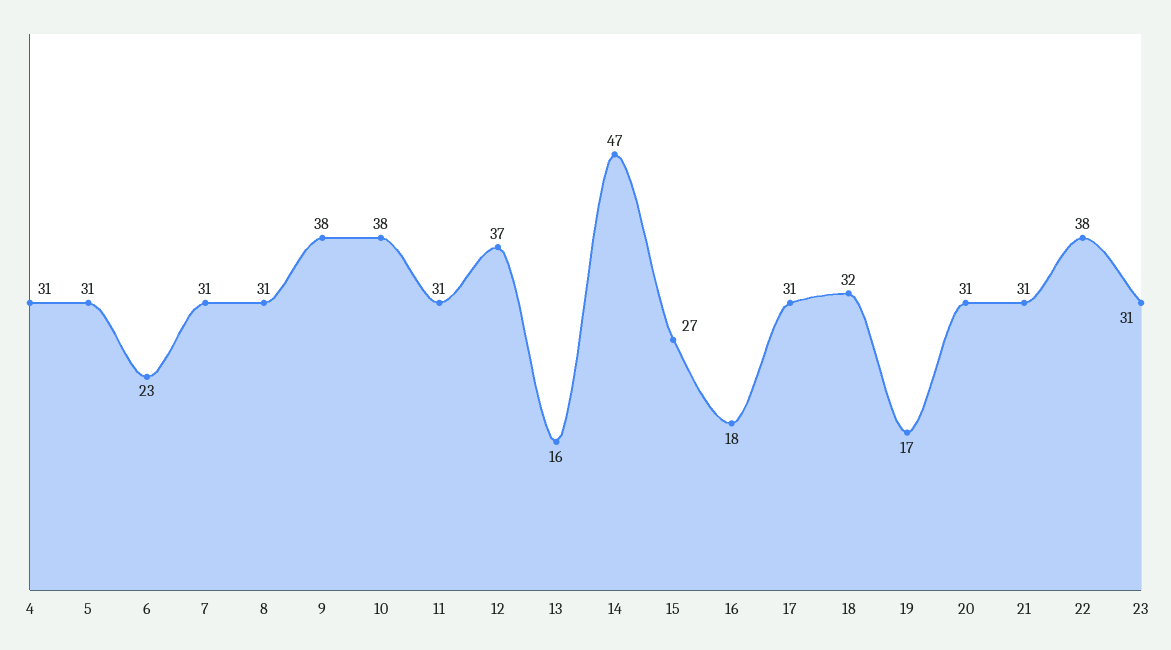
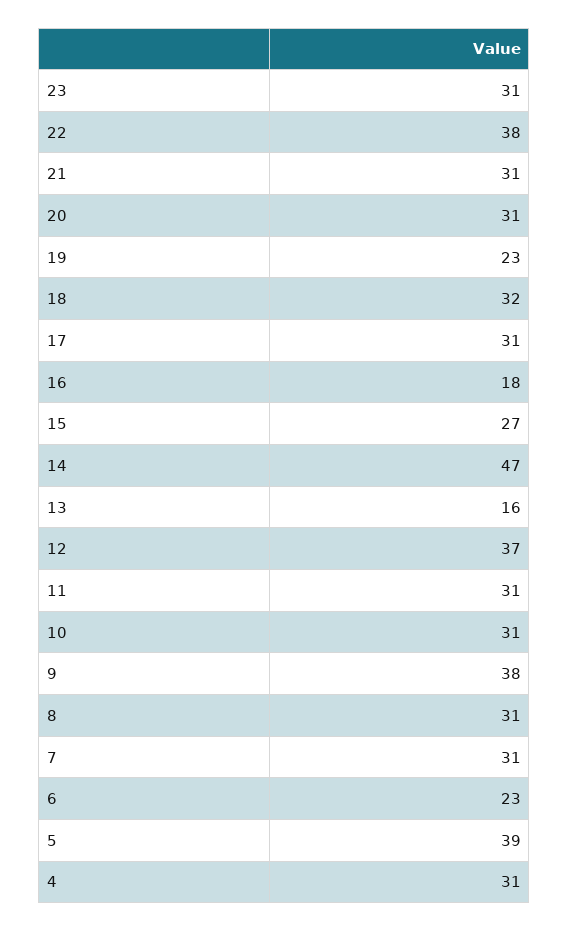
  {
    "4": 31,
-   "5": 31,
+   "5": 39,
    "6": 23,
    "7": 31,
    "8": 31,
    "9": 38,
-   "10": 38,
+   "10": 31,
    "11": 31,
    "12": 37,
    "13": 16,
    "14": 47,
    "15": 27,
    "16": 18,
    "17": 31,
    "18": 32,
-   "19": 17,
+   "19": 23,
    "20": 31,
    "21": 31,
    "22": 38,
    "23": 31
  }

